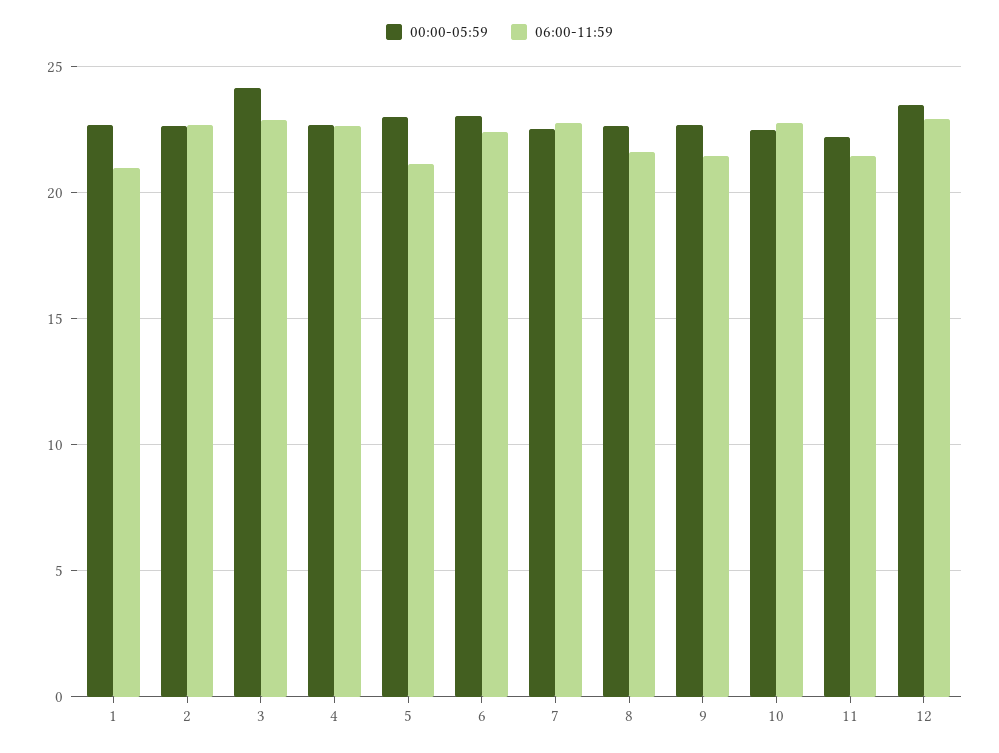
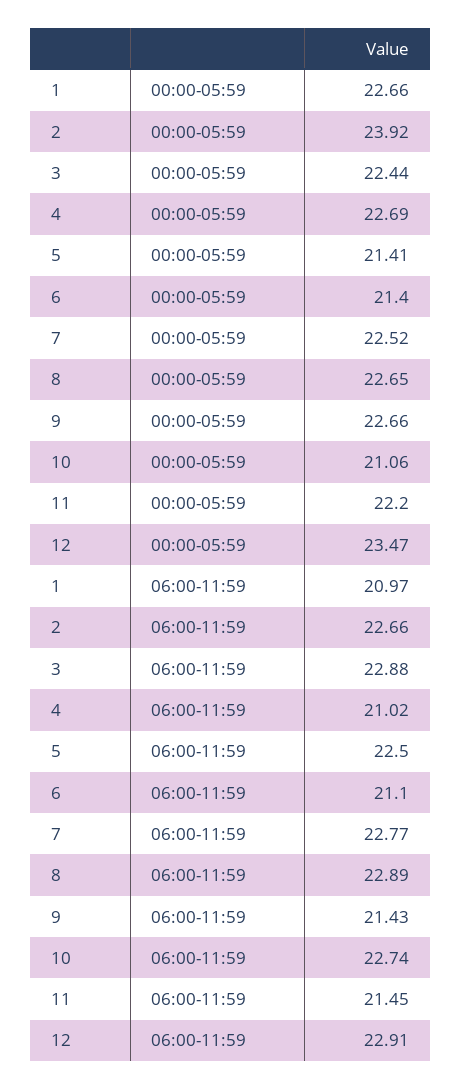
  {
    "00:00-05:59": {
      "1": 22.66,
-     "2": 22.5,
+     "2": 23.92,
-     "3": 24,
+     "3": 22.44,
      "4": 22.69,
-     "5": 23,
+     "5": 21.41,
-     "6": 23,
+     "6": 21.4,
      "7": 22.52,
      "8": 22.65,
      "9": 22.66,
-     "10": 22.5,
+     "10": 21.06,
      "11": 22.2,
      "12": 23.47
    },
    "06:00-11:59": {
      "1": 20.97,
      "2": 22.66,
      "3": 22.88,
-     "4": 22.5,
+     "4": 21.02,
-     "5": 21,
+     "5": 22.5,
-     "6": 22.5,
+     "6": 21.1,
      "7": 22.77,
-     "8": 21.5,
+     "8": 22.89,
      "9": 21.43,
      "10": 22.74,
      "11": 21.45,
      "12": 22.91
    }
  }

